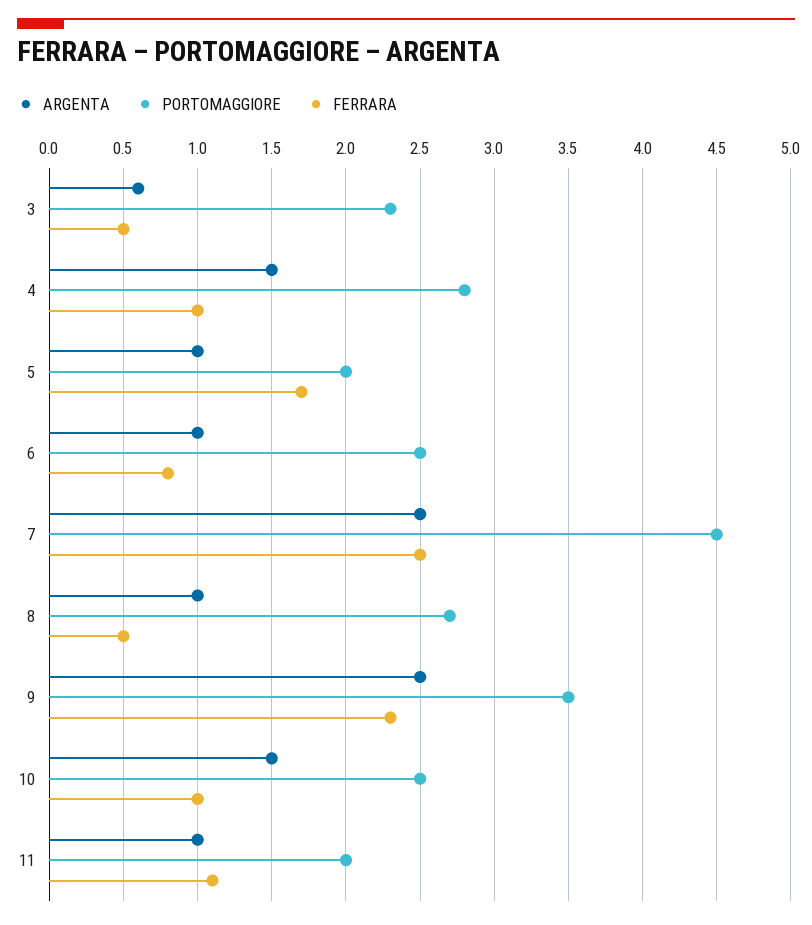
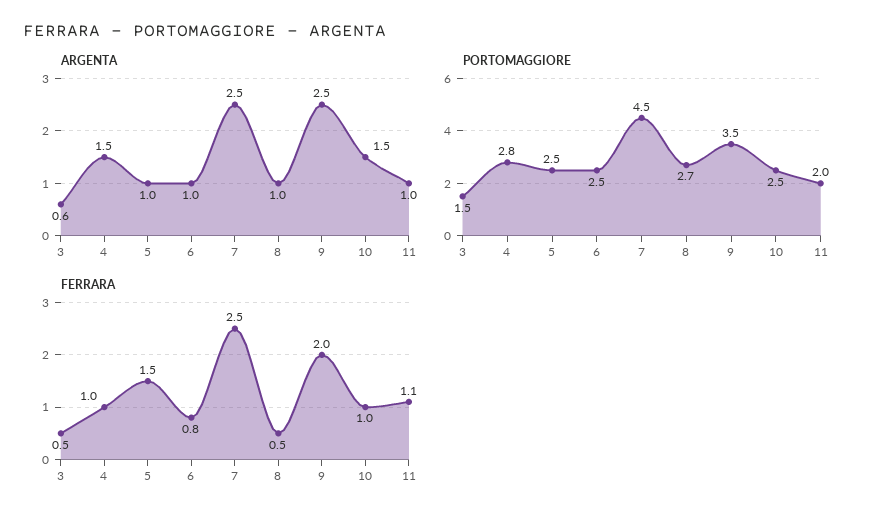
  {
    "ARGENTA": {
      "3": 0.6,
      "4": 1.5,
      "5": 1,
      "6": 1,
      "7": 2.5,
      "8": 1,
      "9": 2.5,
      "10": 1.5,
      "11": 1
    },
    "PORTOMAGGIORE": {
-     "3": 2.3,
+     "3": 1.5,
      "4": 2.8,
-     "5": 2,
+     "5": 2.5,
      "6": 2.5,
      "7": 4.5,
      "8": 2.7,
      "9": 3.5,
      "10": 2.5,
      "11": 2
    },
    "FERRARA": {
      "3": 0.5,
      "4": 1,
-     "5": 1.7,
+     "5": 1.5,
      "6": 0.8,
      "7": 2.5,
      "8": 0.5,
-     "9": 2.3,
+     "9": 2,
      "10": 1,
      "11": 1.1
    }
  }

